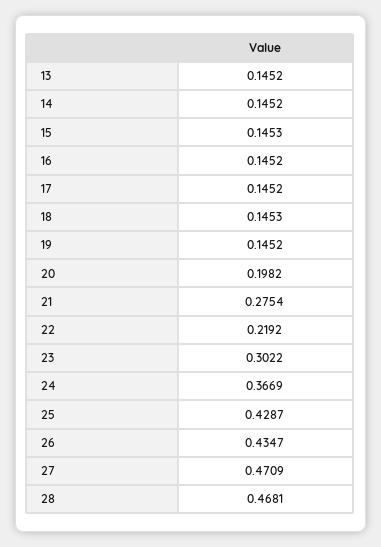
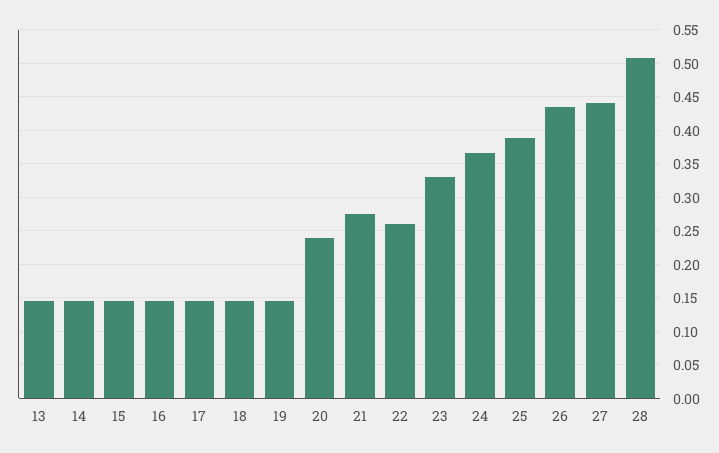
  {
    "13": 0.1452,
    "14": 0.1452,
    "15": 0.1453,
    "16": 0.1452,
    "17": 0.1452,
    "18": 0.1453,
    "19": 0.1452,
-   "20": 0.1982,
+   "20": 0.24,
    "21": 0.2754,
-   "22": 0.2192,
+   "22": 0.26,
-   "23": 0.3022,
+   "23": 0.33,
    "24": 0.3669,
-   "25": 0.4287,
+   "25": 0.39,
    "26": 0.4347,
-   "27": 0.4709,
+   "27": 0.44,
-   "28": 0.4681
+   "28": 0.51
  }

